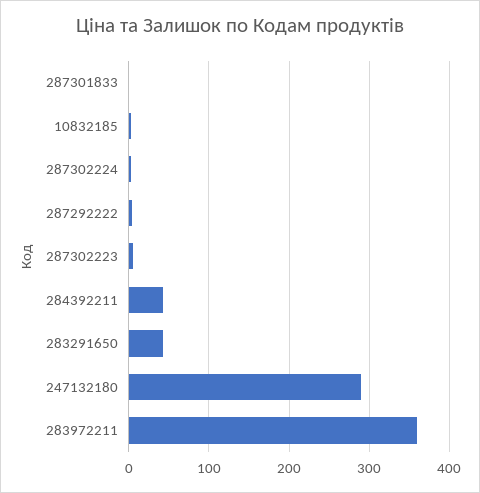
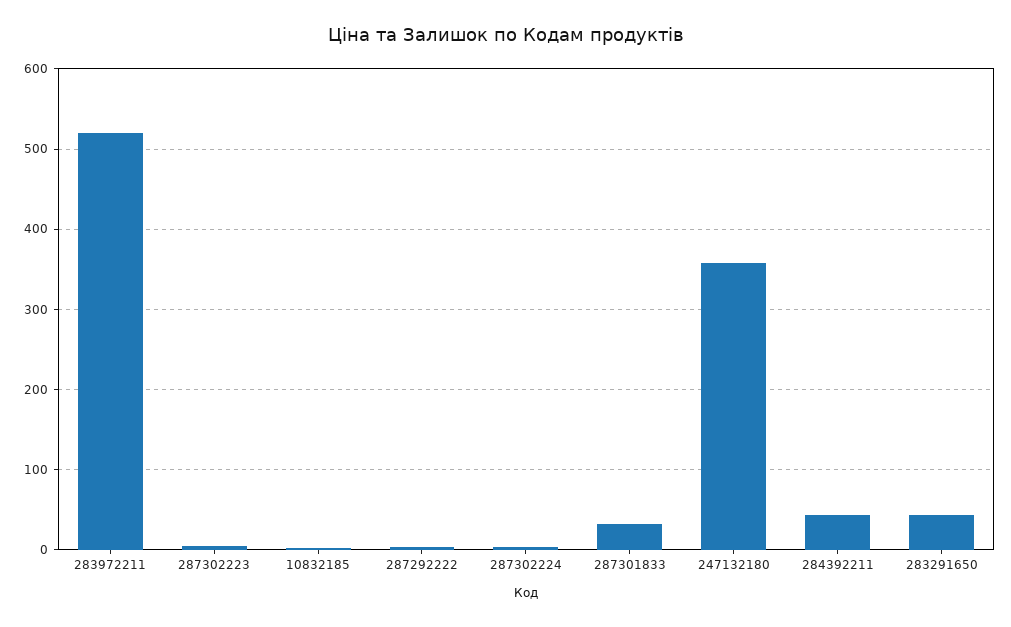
  {
-   "287301833": 0,
+   "287301833": 30,
    "10832185": 0,
    "287302224": 0,
    "287292222": 0,
    "287302223": 10,
    "284392211": 40,
    "283291650": 40,
-   "247132180": 290,
+   "247132180": 360,
-   "283972211": 360
+   "283972211": 520
  }

